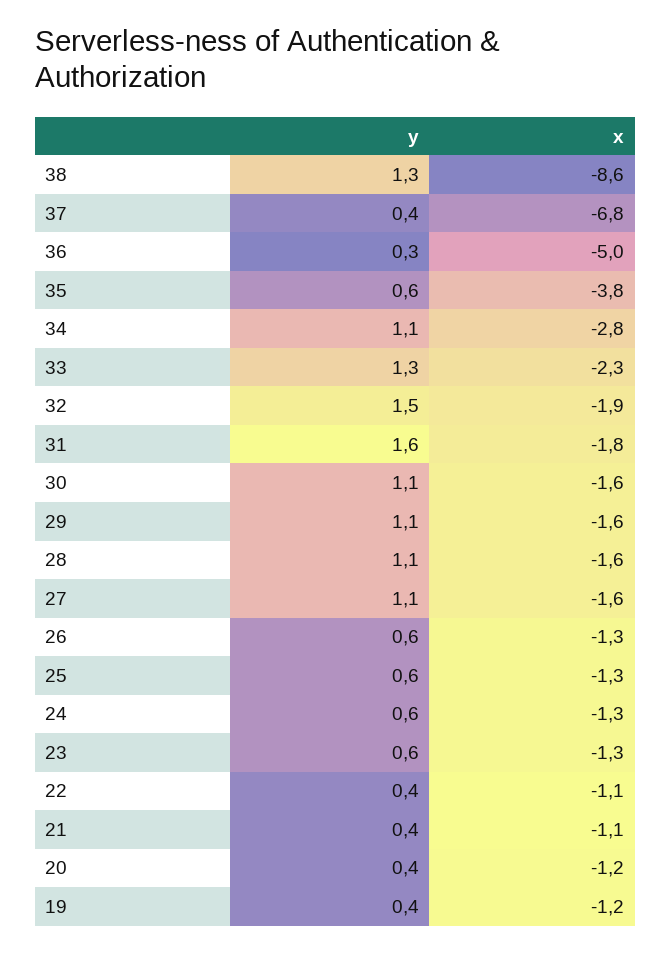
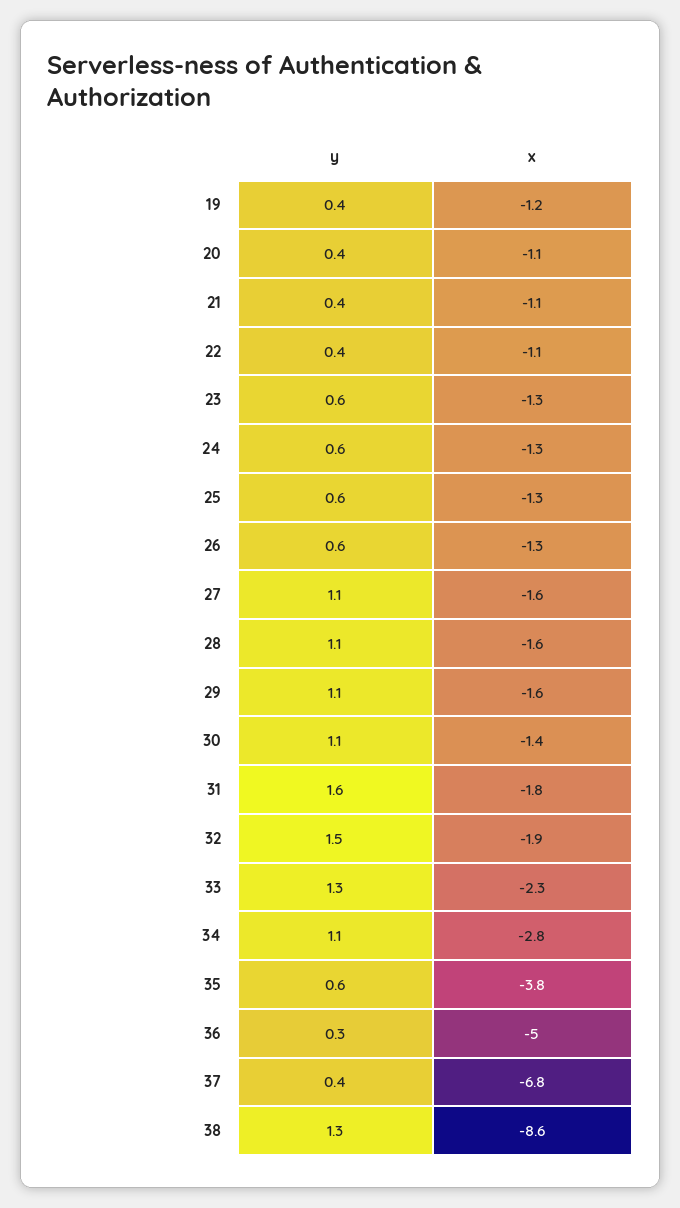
  {
    "y": {
      "38": 1.3,
      "37": 0.4,
      "36": 0.3,
      "35": 0.6,
      "34": 1.1,
      "33": 1.3,
      "32": 1.5,
      "31": 1.6,
      "30": 1.1,
      "29": 1.1,
      "28": 1.1,
      "27": 1.1,
      "26": 0.6,
      "25": 0.6,
      "24": 0.6,
      "23": 0.6,
      "22": 0.4,
      "21": 0.4,
      "20": 0.4,
      "19": 0.4
    },
    "x": {
      "38": -8.6,
      "37": -6.8,
      "36": -5,
      "35": -3.8,
      "34": -2.8,
      "33": -2.3,
      "32": -1.9,
      "31": -1.8,
-     "30": -1.6,
+     "30": -1.4,
      "29": -1.6,
      "28": -1.6,
      "27": -1.6,
      "26": -1.3,
      "25": -1.3,
      "24": -1.3,
      "23": -1.3,
      "22": -1.1,
      "21": -1.1,
-     "20": -1.2,
+     "20": -1.1,
      "19": -1.2
    }
  }

